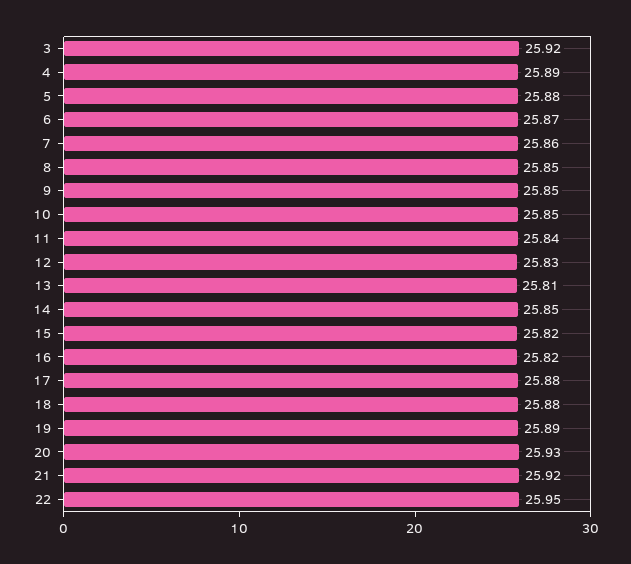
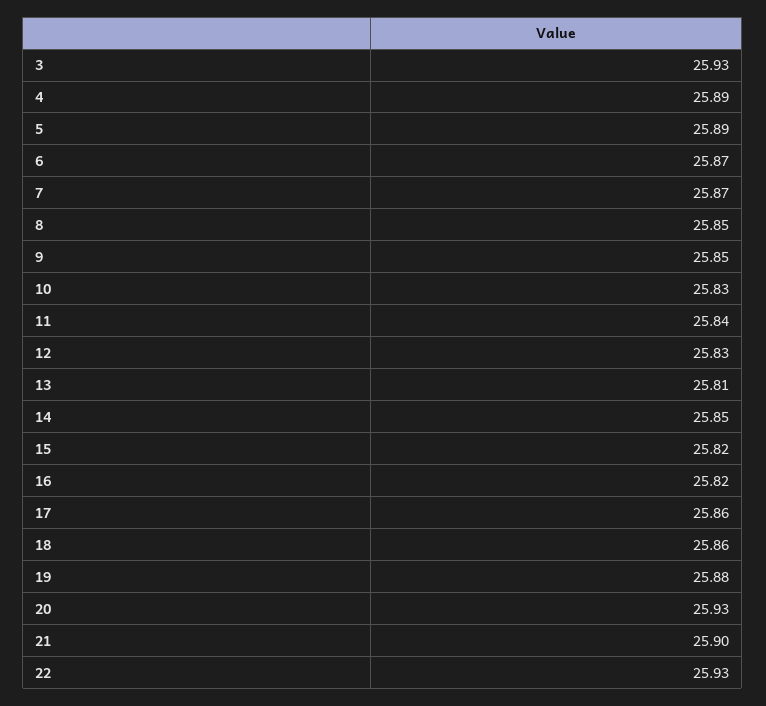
  {
-   "3": 25.92,
+   "3": 25.93,
    "4": 25.89,
-   "5": 25.88,
+   "5": 25.89,
    "6": 25.87,
-   "7": 25.86,
+   "7": 25.87,
    "8": 25.85,
    "9": 25.85,
-   "10": 25.85,
+   "10": 25.83,
    "11": 25.84,
    "12": 25.83,
    "13": 25.81,
    "14": 25.85,
    "15": 25.82,
    "16": 25.82,
-   "17": 25.88,
+   "17": 25.86,
-   "18": 25.88,
+   "18": 25.86,
-   "19": 25.89,
+   "19": 25.88,
    "20": 25.93,
-   "21": 25.92,
+   "21": 25.9,
-   "22": 25.95
+   "22": 25.93
  }

